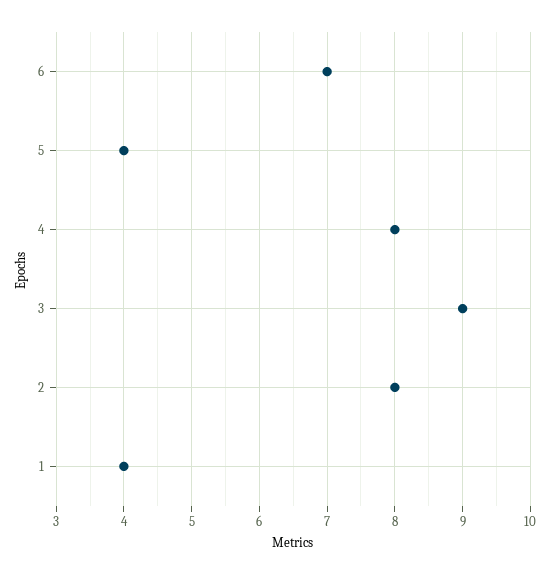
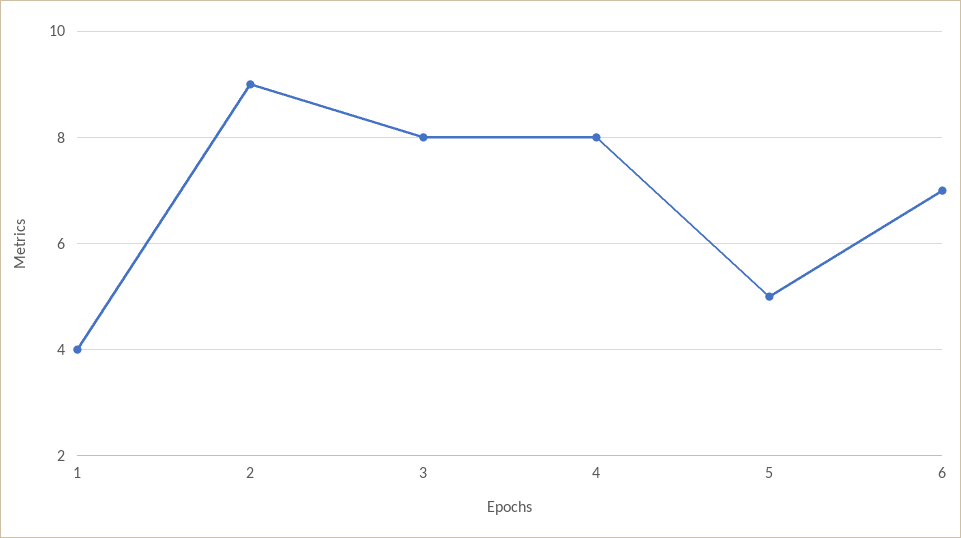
  {
    "6": 7,
-   "5": 4,
+   "5": 5,
    "4": 8,
-   "3": 9,
+   "3": 8,
-   "2": 8,
+   "2": 9,
    "1": 4
  }

